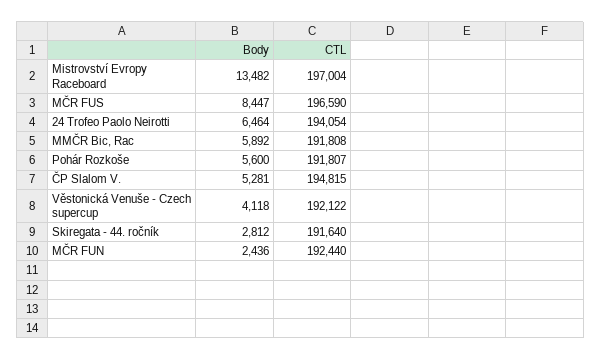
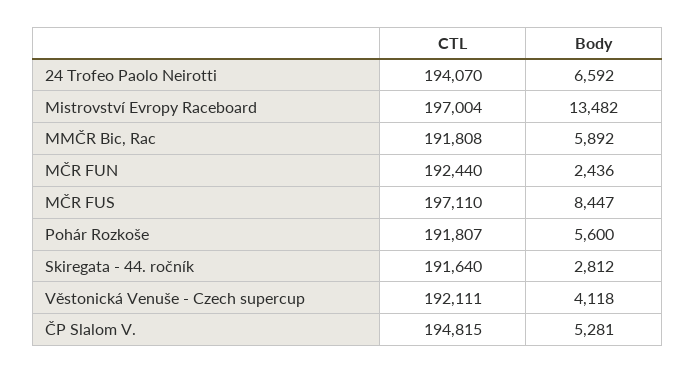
  {
    "Body": {
      "Mistrovství Evropy Raceboard": 13482,
      "MČR FUS": 8447,
-     "24 Trofeo Paolo Neirotti": 6464,
+     "24 Trofeo Paolo Neirotti": 6592,
      "MMČR Bic, Rac": 5892,
      "Pohár Rozkoše": 5600,
      "ČP Slalom V.": 5281,
      "Věstonická Venuše - Czech supercup": 4118,
      "Skiregata - 44. ročník": 2812,
      "MČR FUN": 2436
    },
    "CTL": {
      "Mistrovství Evropy Raceboard": 197004,
-     "MČR FUS": 196590,
+     "MČR FUS": 197110,
-     "24 Trofeo Paolo Neirotti": 194054,
+     "24 Trofeo Paolo Neirotti": 194070,
      "MMČR Bic, Rac": 191808,
      "Pohár Rozkoše": 191807,
      "ČP Slalom V.": 194815,
-     "Věstonická Venuše - Czech supercup": 192122,
+     "Věstonická Venuše - Czech supercup": 192111,
      "Skiregata - 44. ročník": 191640,
      "MČR FUN": 192440
    }
  }

